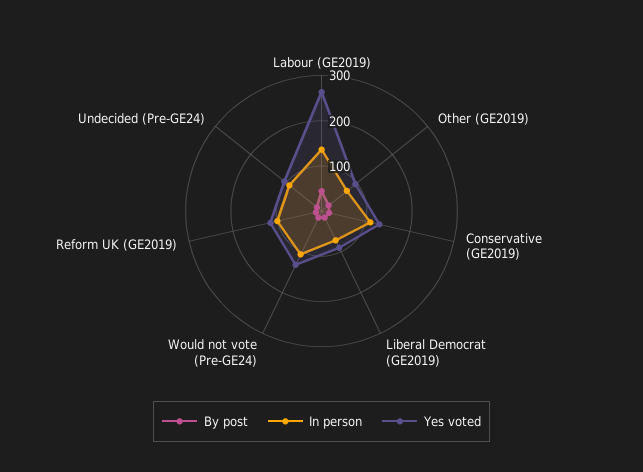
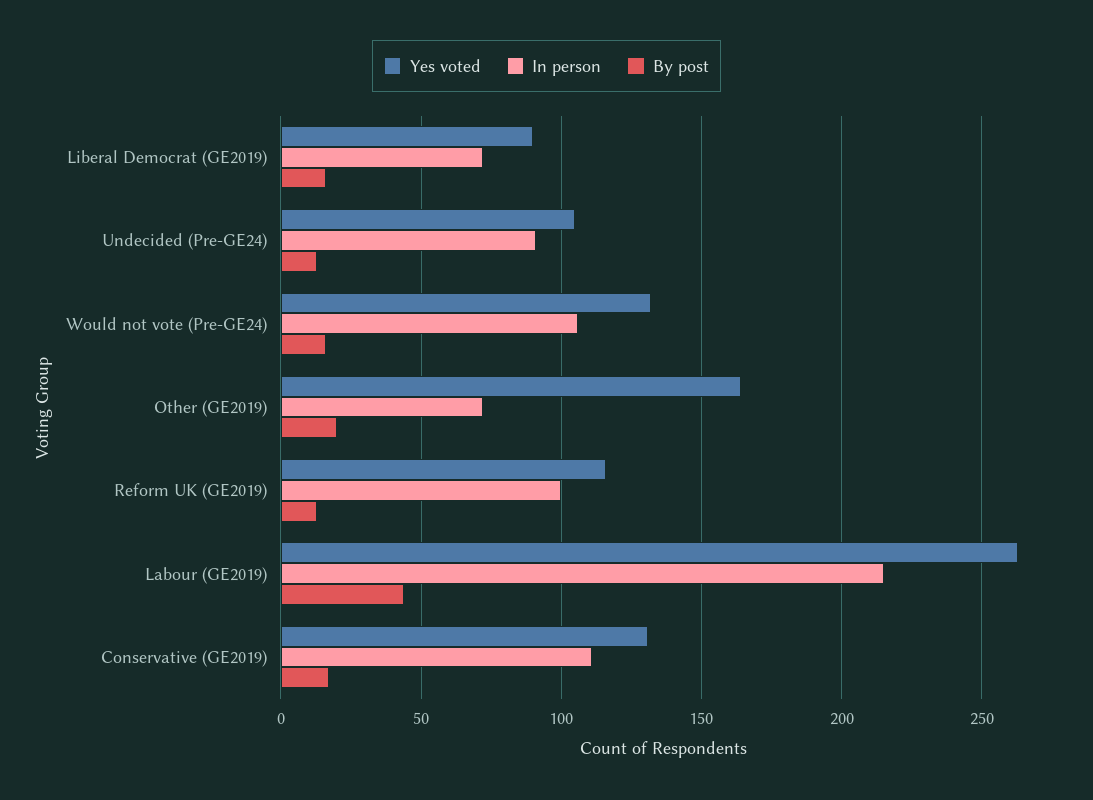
  {
    "By post": {
      "Labour (GE2019)": 45,
      "Other (GE2019)": 20,
      "Conservative (GE2019)": 15,
      "Liberal Democrat (GE2019)": 15,
      "Would not vote (Pre-GE24)": 15,
      "Reform UK (GE2019)": 15,
      "Undecided (Pre-GE24)": 15
    },
    "In person": {
-     "Labour (GE2019)": 140,
+     "Labour (GE2019)": 215,
      "Other (GE2019)": 70,
      "Conservative (GE2019)": 110,
      "Liberal Democrat (GE2019)": 70,
      "Would not vote (Pre-GE24)": 105,
      "Reform UK (GE2019)": 100,
      "Undecided (Pre-GE24)": 90
    },
    "Yes voted": {
      "Labour (GE2019)": 265,
-     "Other (GE2019)": 100,
+     "Other (GE2019)": 165,
      "Conservative (GE2019)": 130,
      "Liberal Democrat (GE2019)": 90,
      "Would not vote (Pre-GE24)": 130,
      "Reform UK (GE2019)": 115,
      "Undecided (Pre-GE24)": 105
    }
  }

